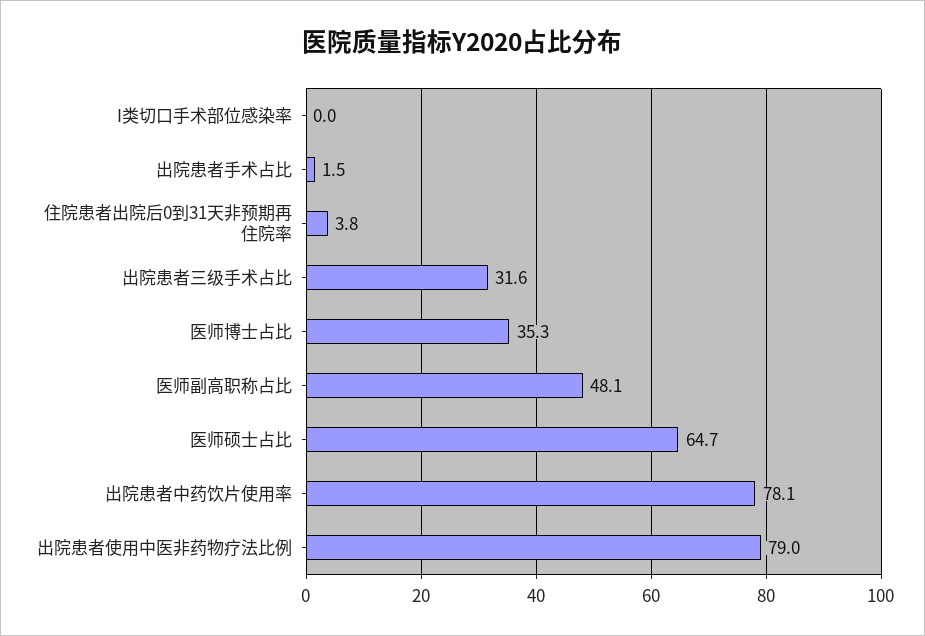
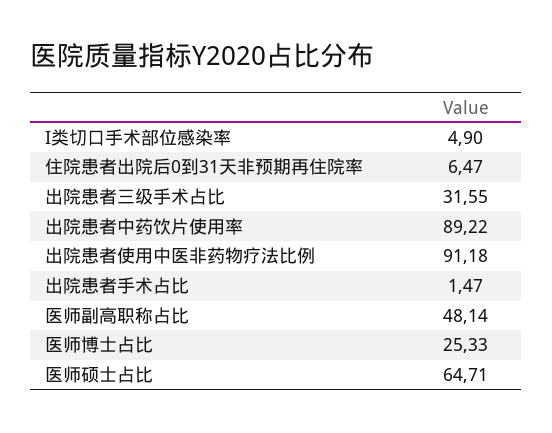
  {
-   "I类切口手术部位感染率": 0,
+   "I类切口手术部位感染率": 4.9,
    "出院患者手术占比": 1.47,
-   "住院患者出院后0到31天非预期再住院率": 3.8,
+   "住院患者出院后0到31天非预期再住院率": 6.47,
    "出院患者三级手术占比": 31.55,
-   "医师博士占比": 35.3,
+   "医师博士占比": 25.33,
    "医师副高职称占比": 48.14,
    "医师硕士占比": 64.71,
-   "出院患者中药饮片使用率": 78.1,
+   "出院患者中药饮片使用率": 89.22,
-   "出院患者使用中医非药物疗法比例": 79
+   "出院患者使用中医非药物疗法比例": 91.18
  }

